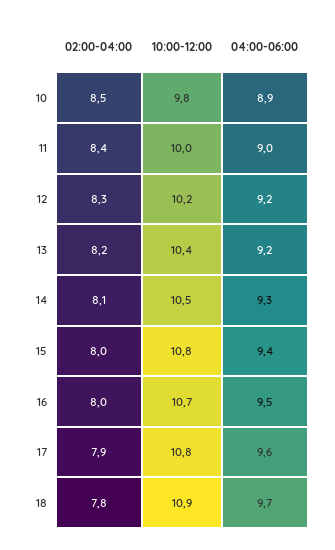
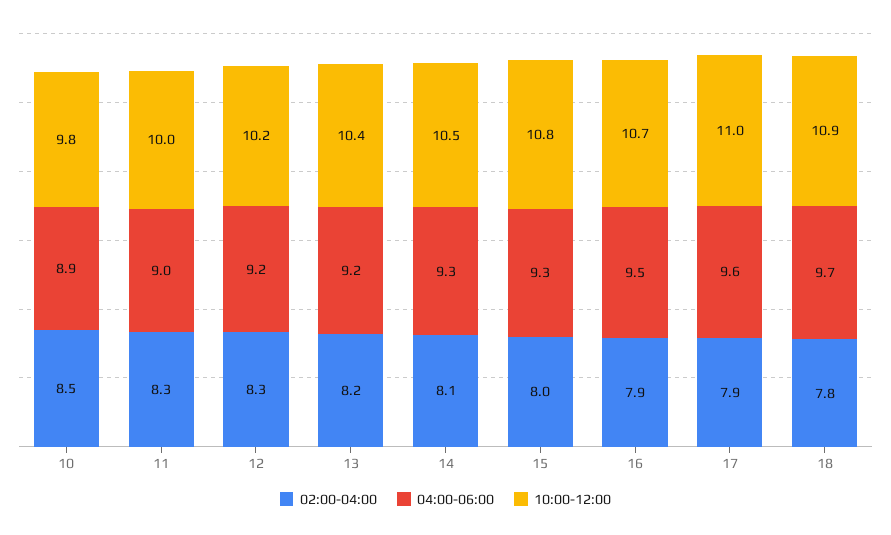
  {
    "02:00-04:00": {
      "10": 8.5,
-     "11": 8.4,
+     "11": 8.3,
      "12": 8.3,
      "13": 8.2,
      "14": 8.1,
      "15": 8,
-     "16": 8,
+     "16": 7.9,
      "17": 7.9,
      "18": 7.8
    },
    "10:00-12:00": {
      "10": 9.8,
      "11": 10,
      "12": 10.2,
      "13": 10.4,
      "14": 10.5,
      "15": 10.8,
      "16": 10.7,
-     "17": 10.8,
+     "17": 11,
      "18": 10.9
    },
    "04:00-06:00": {
      "10": 8.9,
      "11": 9,
      "12": 9.2,
      "13": 9.2,
      "14": 9.3,
-     "15": 9.4,
+     "15": 9.3,
      "16": 9.5,
      "17": 9.6,
      "18": 9.7
    }
  }

